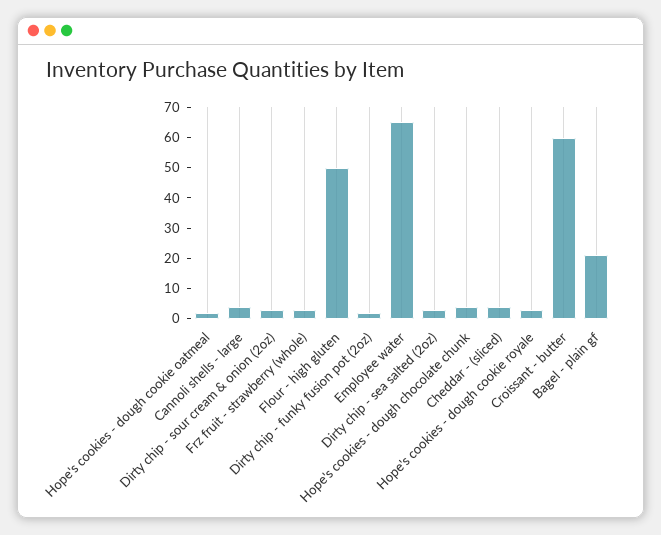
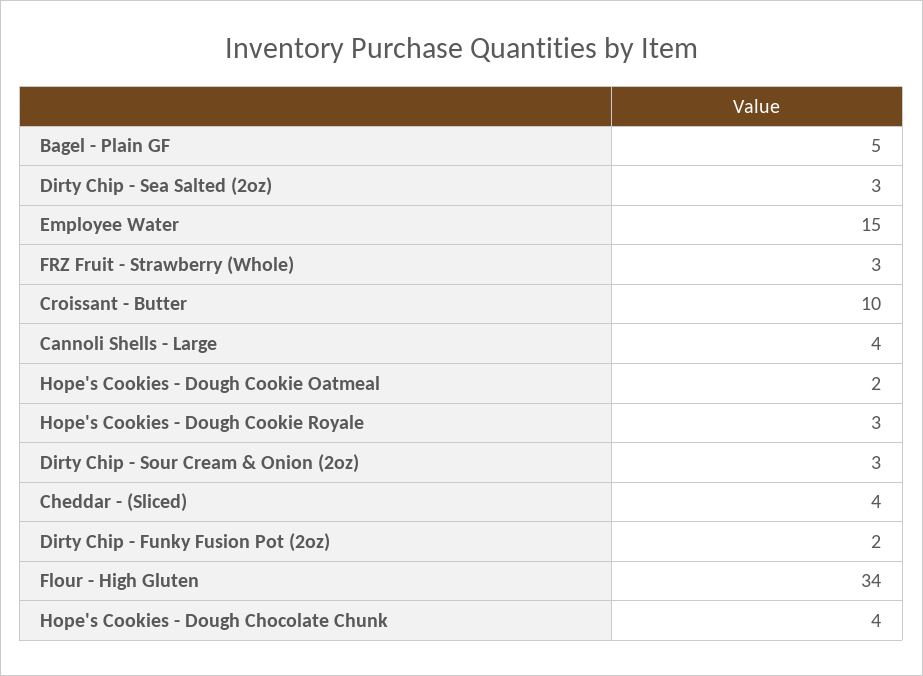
  {
    "Hope's cookies - dough cookie oatmeal": 2,
    "Cannoli shells - large": 4,
    "Dirty chip - sour cream & onion (2oz)": 3,
    "Frz fruit - strawberry (whole)": 3,
-   "Flour - high gluten": 50,
+   "Flour - high gluten": 34,
    "Dirty chip - funky fusion pot (2oz)": 2,
-   "Employee water": 65,
+   "Employee water": 15,
    "Dirty chip - sea salted (2oz)": 3,
    "Hope's cookies - dough chocolate chunk": 4,
    "Cheddar - (sliced)": 4,
    "Hope's cookies - dough cookie royale": 3,
-   "Croissant - butter": 60,
+   "Croissant - butter": 10,
-   "Bagel - plain gf": 20
+   "Bagel - plain gf": 5
  }

